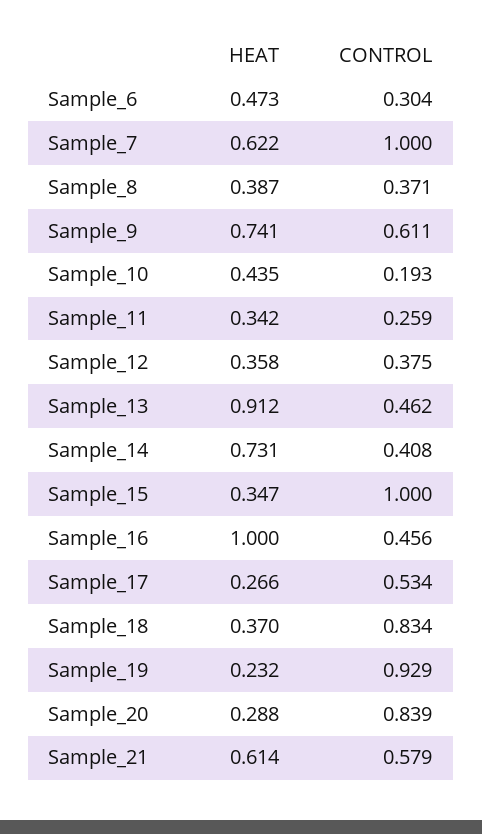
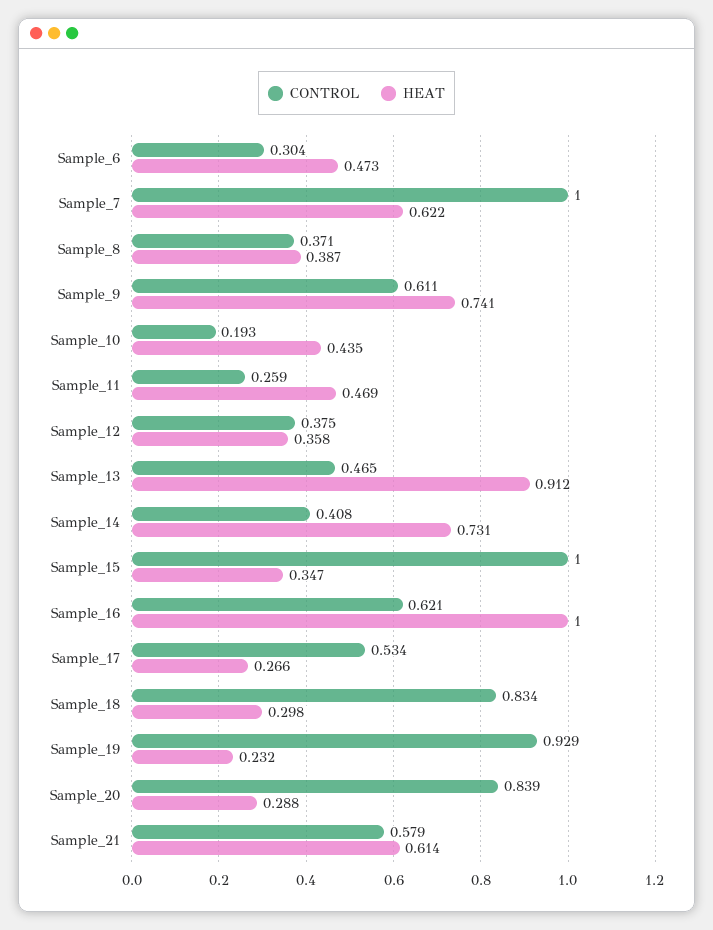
  {
    "HEAT": {
      "Sample_6": 0.473,
      "Sample_7": 0.622,
      "Sample_8": 0.387,
      "Sample_9": 0.741,
      "Sample_10": 0.435,
-     "Sample_11": 0.342,
+     "Sample_11": 0.469,
      "Sample_12": 0.358,
      "Sample_13": 0.912,
      "Sample_14": 0.731,
      "Sample_15": 0.347,
      "Sample_16": 1,
      "Sample_17": 0.266,
-     "Sample_18": 0.37,
+     "Sample_18": 0.298,
      "Sample_19": 0.232,
      "Sample_20": 0.288,
      "Sample_21": 0.614
    },
    "CONTROL": {
      "Sample_6": 0.304,
      "Sample_7": 1,
      "Sample_8": 0.371,
      "Sample_9": 0.611,
      "Sample_10": 0.193,
      "Sample_11": 0.259,
      "Sample_12": 0.375,
-     "Sample_13": 0.462,
+     "Sample_13": 0.465,
      "Sample_14": 0.408,
      "Sample_15": 1,
-     "Sample_16": 0.456,
+     "Sample_16": 0.621,
      "Sample_17": 0.534,
      "Sample_18": 0.834,
      "Sample_19": 0.929,
      "Sample_20": 0.839,
      "Sample_21": 0.579
    }
  }

